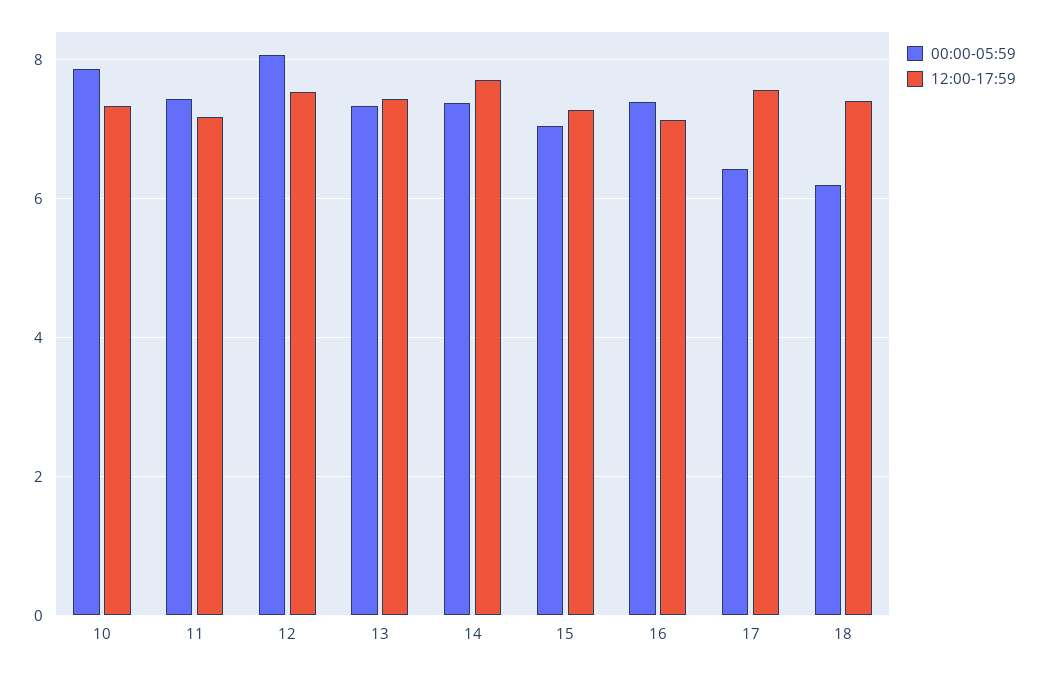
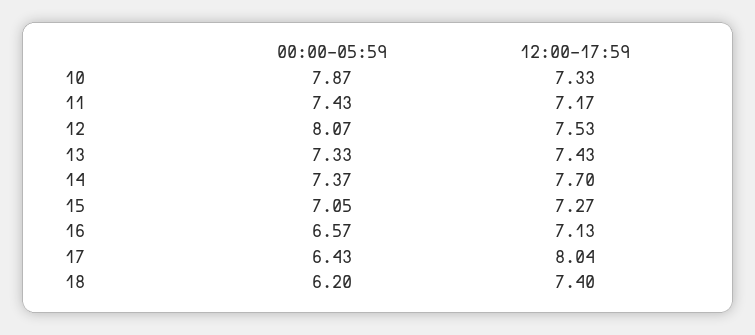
  {
    "00:00-05:59": {
      "10": 7.87,
      "11": 7.43,
      "12": 8.07,
      "13": 7.33,
      "14": 7.37,
      "15": 7.05,
-     "16": 7.4,
+     "16": 6.57,
      "17": 6.43,
      "18": 6.2
    },
    "12:00-17:59": {
      "10": 7.33,
      "11": 7.17,
      "12": 7.53,
      "13": 7.43,
      "14": 7.7,
      "15": 7.27,
      "16": 7.13,
-     "17": 7.6,
+     "17": 8.04,
      "18": 7.4
    }
  }

